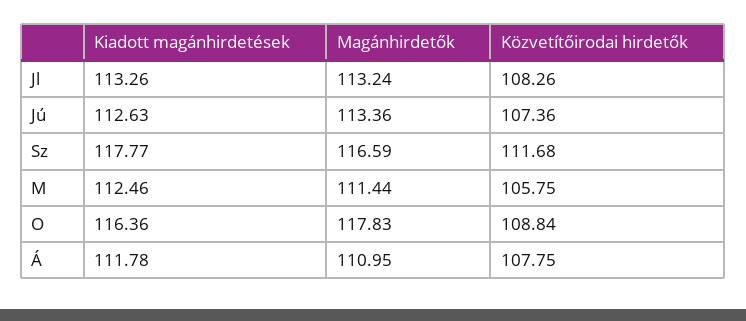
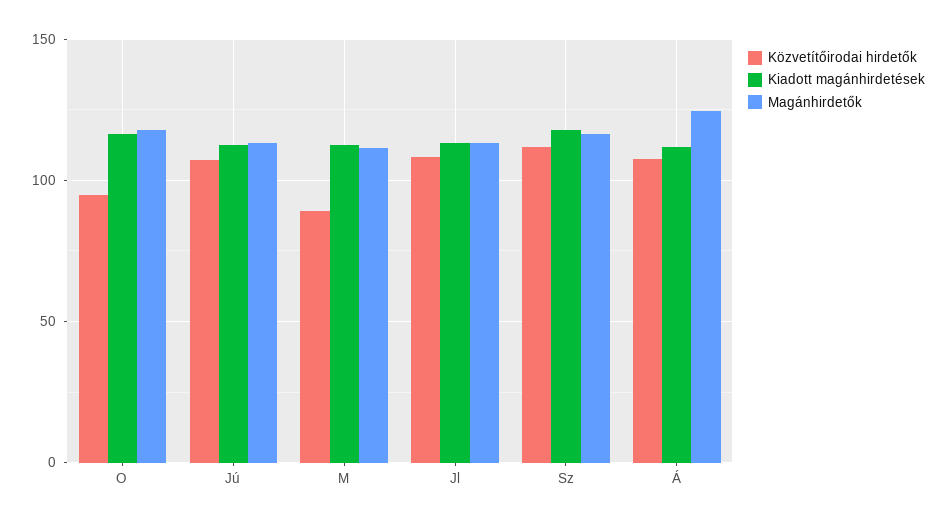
  {
    "Kiadott magánhirdetések": {
      "Jl": 113.26,
      "Jú": 112.63,
      "Sz": 117.77,
      "M": 112.46,
      "O": 116.36,
      "Á": 111.78
    },
    "Magánhirdetők": {
      "Jl": 113.24,
      "Jú": 113.36,
      "Sz": 116.59,
      "M": 111.44,
      "O": 117.83,
-     "Á": 110.95
+     "Á": 125
    },
    "Közvetítőirodai hirdetők": {
      "Jl": 108.26,
      "Jú": 107.36,
      "Sz": 111.68,
-     "M": 105.75,
+     "M": 90,
-     "O": 108.84,
+     "O": 95,
      "Á": 107.75
    }
  }

